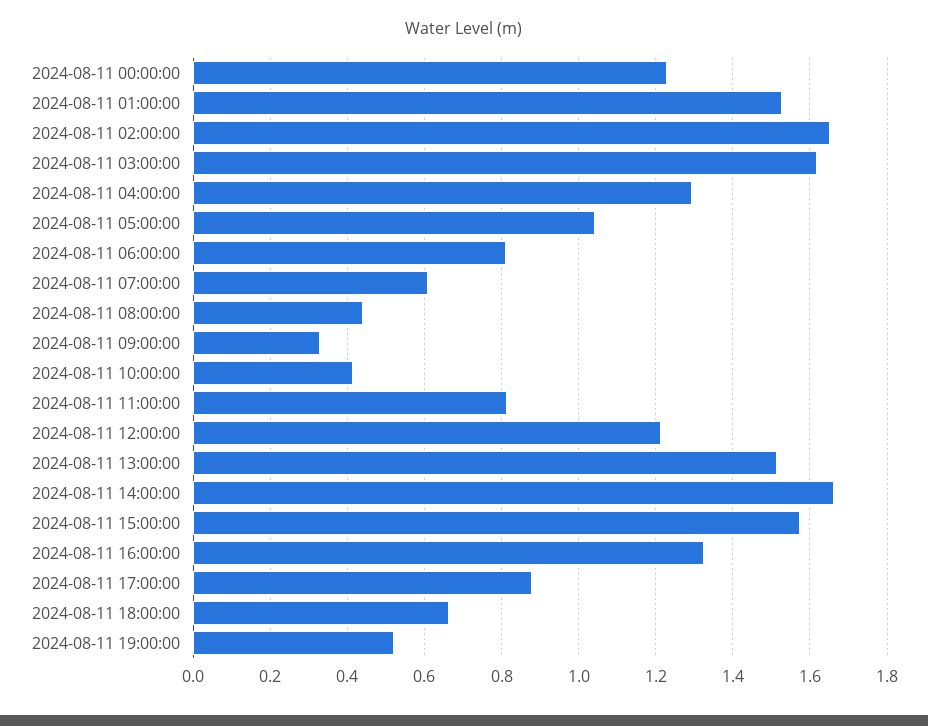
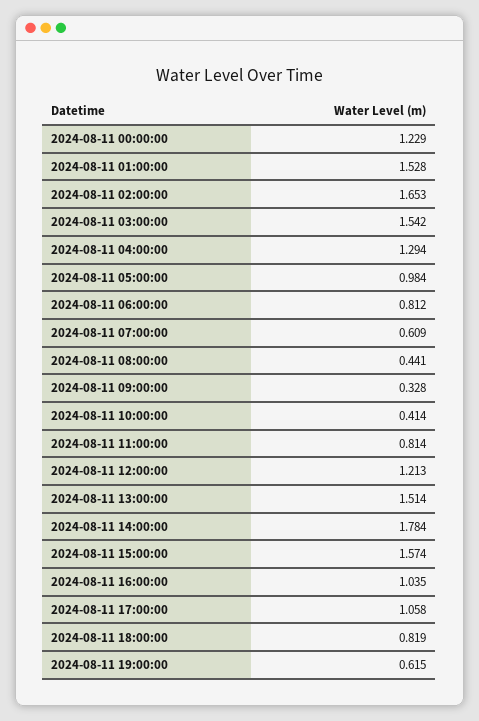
  {
    "2024-08-11 00:00:00": 1.229,
    "2024-08-11 01:00:00": 1.528,
    "2024-08-11 02:00:00": 1.653,
-   "2024-08-11 03:00:00": 1.62,
+   "2024-08-11 03:00:00": 1.542,
    "2024-08-11 04:00:00": 1.294,
-   "2024-08-11 05:00:00": 1.04,
+   "2024-08-11 05:00:00": 0.984,
    "2024-08-11 06:00:00": 0.812,
    "2024-08-11 07:00:00": 0.609,
    "2024-08-11 08:00:00": 0.441,
    "2024-08-11 09:00:00": 0.328,
    "2024-08-11 10:00:00": 0.414,
    "2024-08-11 11:00:00": 0.814,
    "2024-08-11 12:00:00": 1.213,
    "2024-08-11 13:00:00": 1.514,
-   "2024-08-11 14:00:00": 1.66,
+   "2024-08-11 14:00:00": 1.784,
    "2024-08-11 15:00:00": 1.574,
-   "2024-08-11 16:00:00": 1.32,
+   "2024-08-11 16:00:00": 1.035,
-   "2024-08-11 17:00:00": 0.88,
+   "2024-08-11 17:00:00": 1.058,
-   "2024-08-11 18:00:00": 0.66,
+   "2024-08-11 18:00:00": 0.819,
-   "2024-08-11 19:00:00": 0.52
+   "2024-08-11 19:00:00": 0.615
  }

